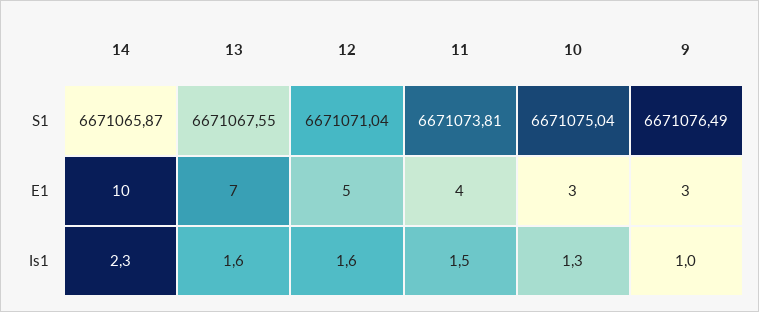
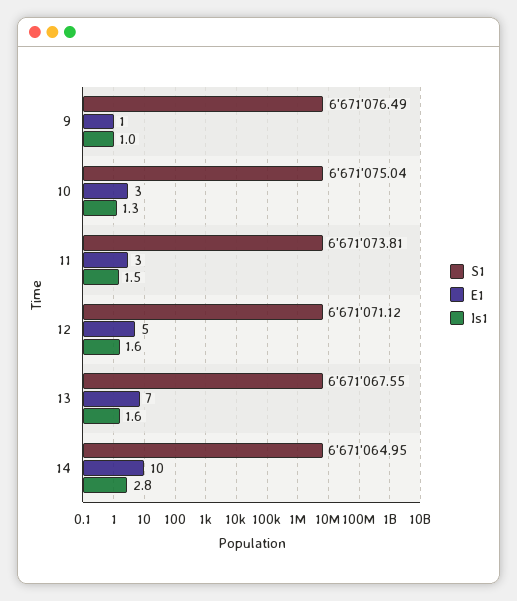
  {
    "S1": {
-     "14": 6671065.87,
+     "14": 6671064.95,
      "13": 6671067.55,
-     "12": 6671071.04,
+     "12": 6671071.12,
      "11": 6671073.81,
      "10": 6671075.04,
      "9": 6671076.49
    },
    "E1": {
      "14": 10,
      "13": 7,
      "12": 5,
-     "11": 4,
+     "11": 3,
      "10": 3,
-     "9": 3
+     "9": 1
    },
    "Is1": {
-     "14": 2.3,
+     "14": 2.8,
      "13": 1.6,
      "12": 1.6,
      "11": 1.5,
      "10": 1.3,
      "9": 1
    }
  }

